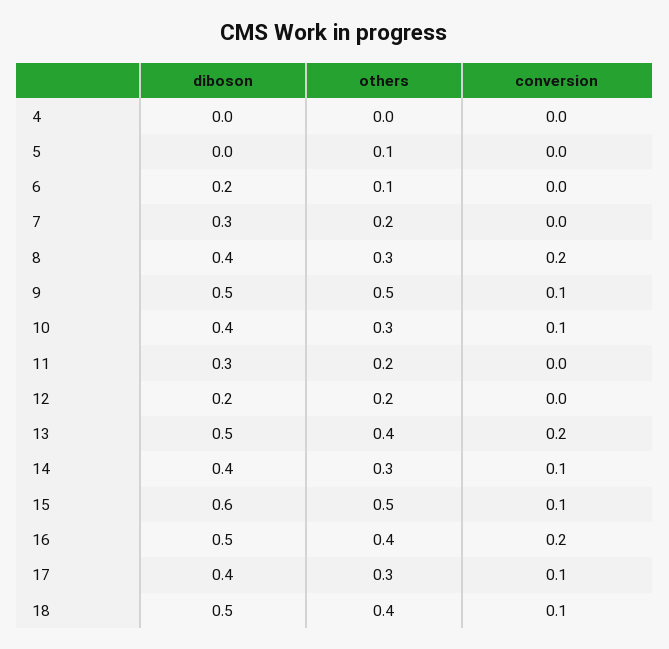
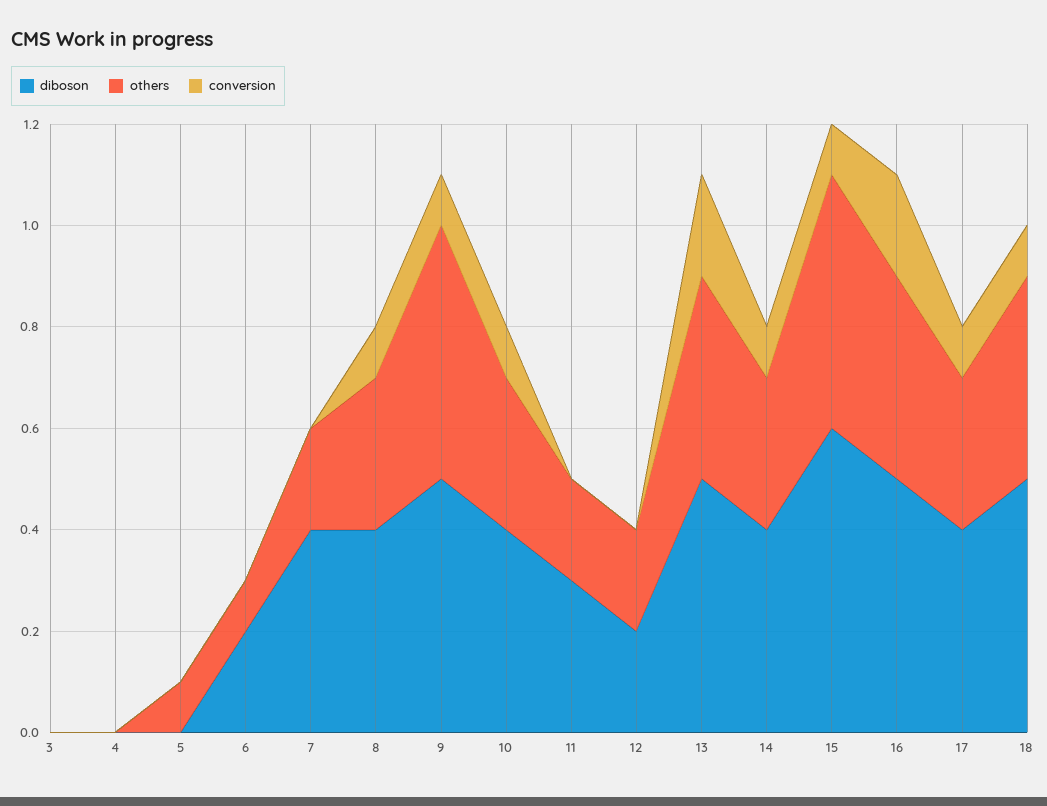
  {
    "diboson": {
      "4": 0,
      "5": 0,
      "6": 0.2,
-     "7": 0.3,
+     "7": 0.4,
      "8": 0.4,
      "9": 0.5,
      "10": 0.4,
      "11": 0.3,
      "12": 0.2,
      "13": 0.5,
      "14": 0.4,
      "15": 0.6,
      "16": 0.5,
      "17": 0.4,
-     "18": 0.5
+     "18": 0.5,
+     "3": 0
    },
    "others": {
      "4": 0,
      "5": 0.1,
      "6": 0.1,
      "7": 0.2,
      "8": 0.3,
      "9": 0.5,
      "10": 0.3,
      "11": 0.2,
      "12": 0.2,
      "13": 0.4,
      "14": 0.3,
      "15": 0.5,
      "16": 0.4,
      "17": 0.3,
-     "18": 0.4
+     "18": 0.4,
+     "3": 0
    },
    "conversion": {
      "4": 0,
      "5": 0,
      "6": 0,
      "7": 0,
-     "8": 0.2,
+     "8": 0.1,
      "9": 0.1,
      "10": 0.1,
      "11": 0,
      "12": 0,
      "13": 0.2,
      "14": 0.1,
      "15": 0.1,
      "16": 0.2,
      "17": 0.1,
-     "18": 0.1
+     "18": 0.1,
+     "3": 0
    }
  }

